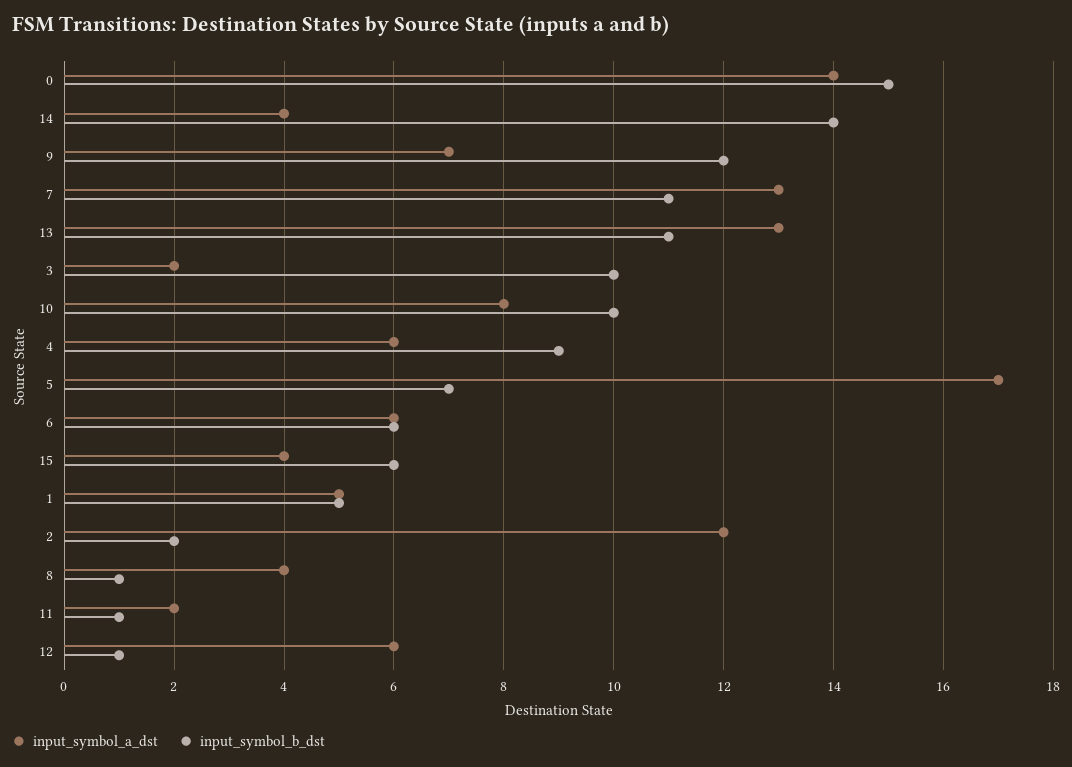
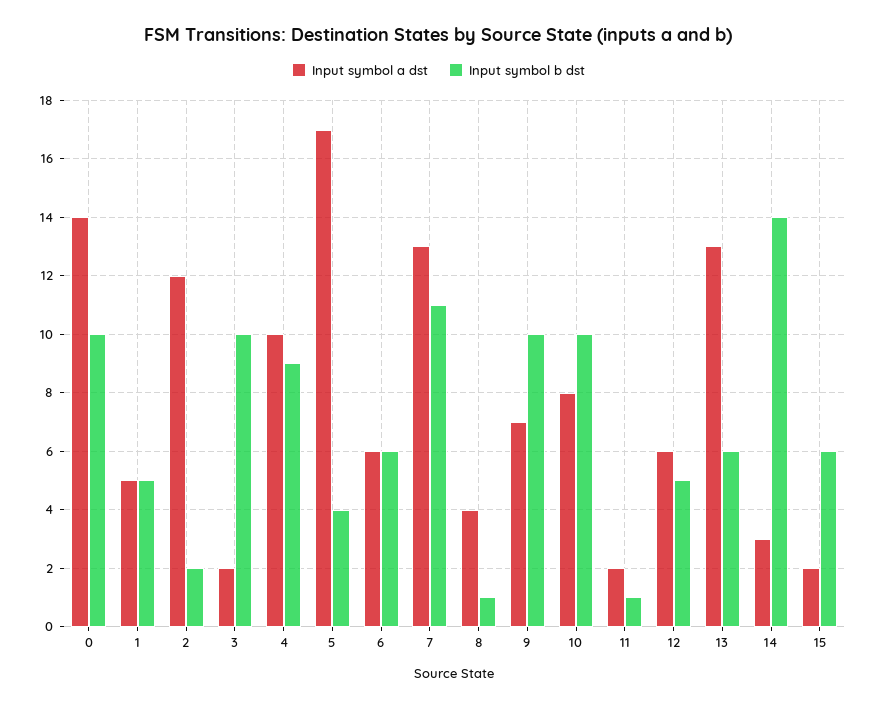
  {
    "input_symbol_a_dst": {
      "0": 14,
-     "14": 4,
+     "14": 3,
      "9": 7,
      "7": 13,
      "13": 13,
      "3": 2,
      "10": 8,
-     "4": 6,
+     "4": 10,
      "5": 17,
      "6": 6,
-     "15": 4,
+     "15": 2,
      "1": 5,
      "2": 12,
      "8": 4,
      "11": 2,
      "12": 6
    },
    "input_symbol_b_dst": {
-     "0": 15,
+     "0": 10,
      "14": 14,
-     "9": 12,
+     "9": 10,
      "7": 11,
-     "13": 11,
+     "13": 6,
      "3": 10,
      "10": 10,
      "4": 9,
-     "5": 7,
+     "5": 4,
      "6": 6,
      "15": 6,
      "1": 5,
      "2": 2,
      "8": 1,
      "11": 1,
-     "12": 1
+     "12": 5
    }
  }

